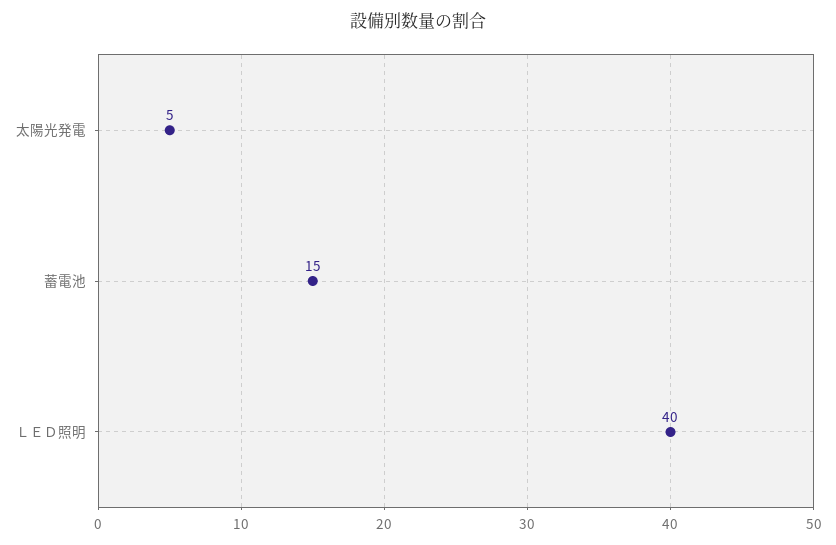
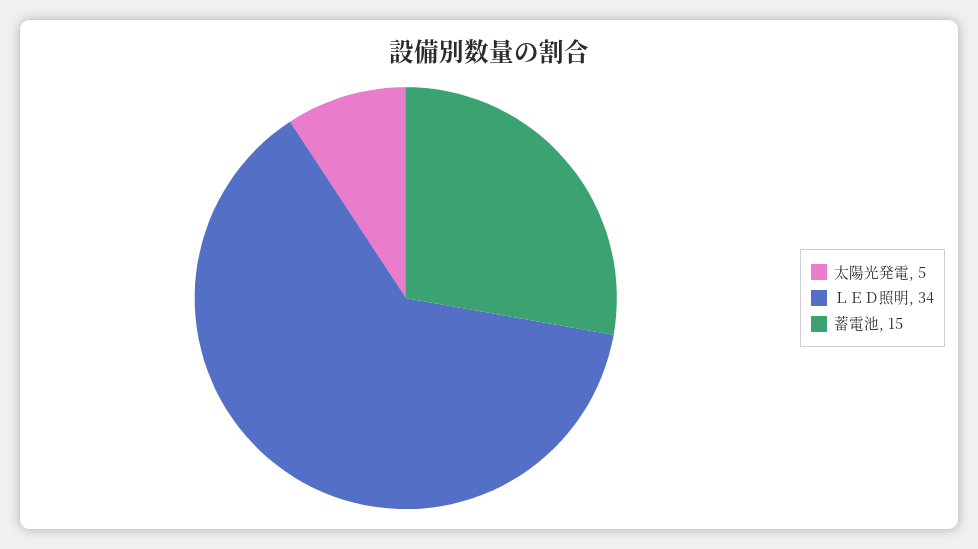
  {
    "太陽光発電": 5,
    "蓄電池": 15,
-   "ＬＥＤ照明": 40
+   "ＬＥＤ照明": 34
  }

